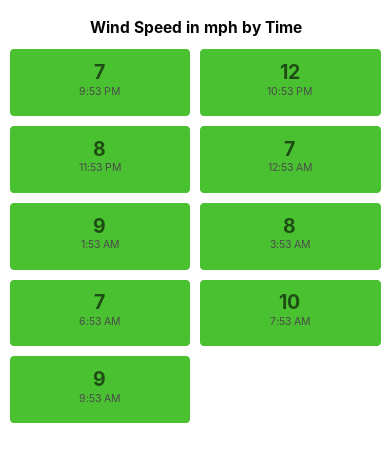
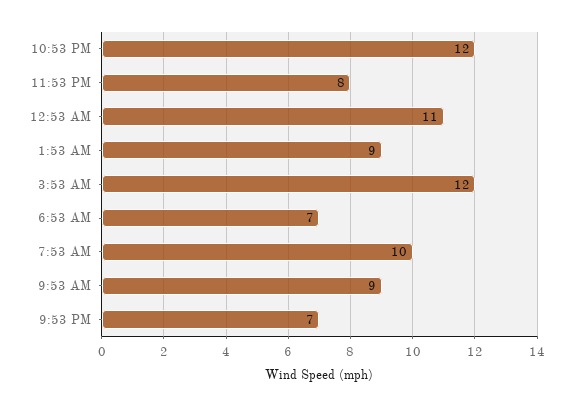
  {
    "9:53 PM": 7,
    "10:53 PM": 12,
    "11:53 PM": 8,
-   "12:53 AM": 7,
+   "12:53 AM": 11,
    "1:53 AM": 9,
-   "3:53 AM": 8,
+   "3:53 AM": 12,
    "6:53 AM": 7,
    "7:53 AM": 10,
    "9:53 AM": 9
  }

